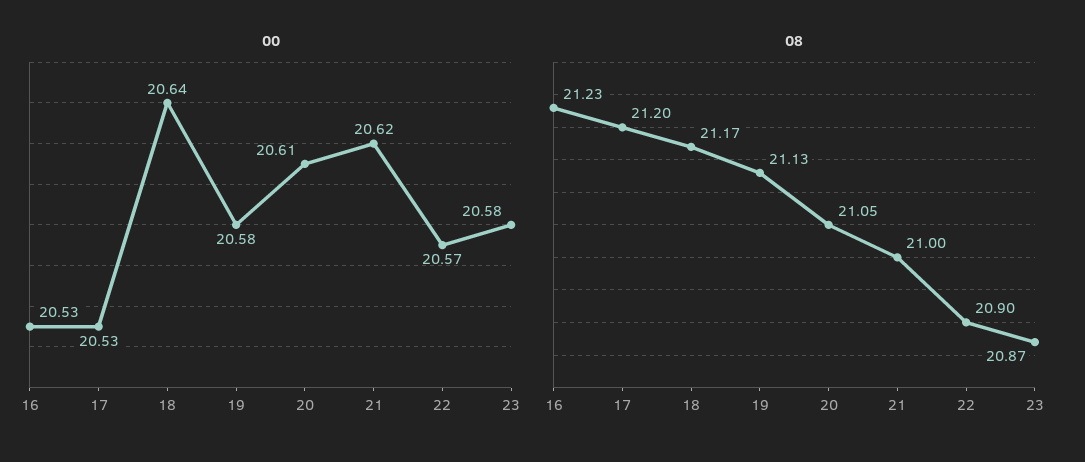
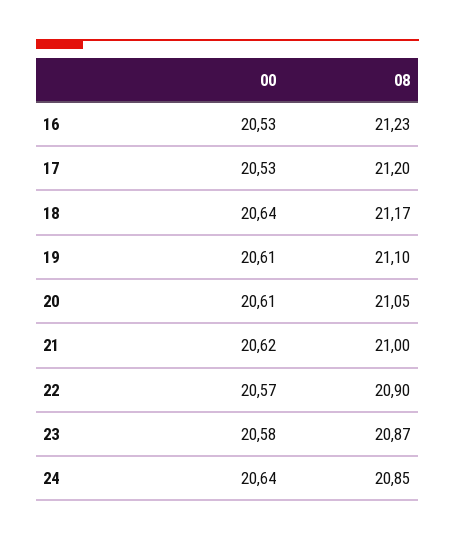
  {
    "00": {
      "16": 20.53,
      "17": 20.53,
      "18": 20.64,
-     "19": 20.58,
+     "19": 20.61,
      "20": 20.61,
      "21": 20.62,
      "22": 20.57,
-     "23": 20.58
+     "23": 20.58,
+     "24": 20.64
    },
    "08": {
      "16": 21.23,
      "17": 21.2,
      "18": 21.17,
-     "19": 21.13,
+     "19": 21.1,
      "20": 21.05,
      "21": 21,
      "22": 20.9,
-     "23": 20.87
+     "23": 20.87,
+     "24": 20.85
    }
  }

